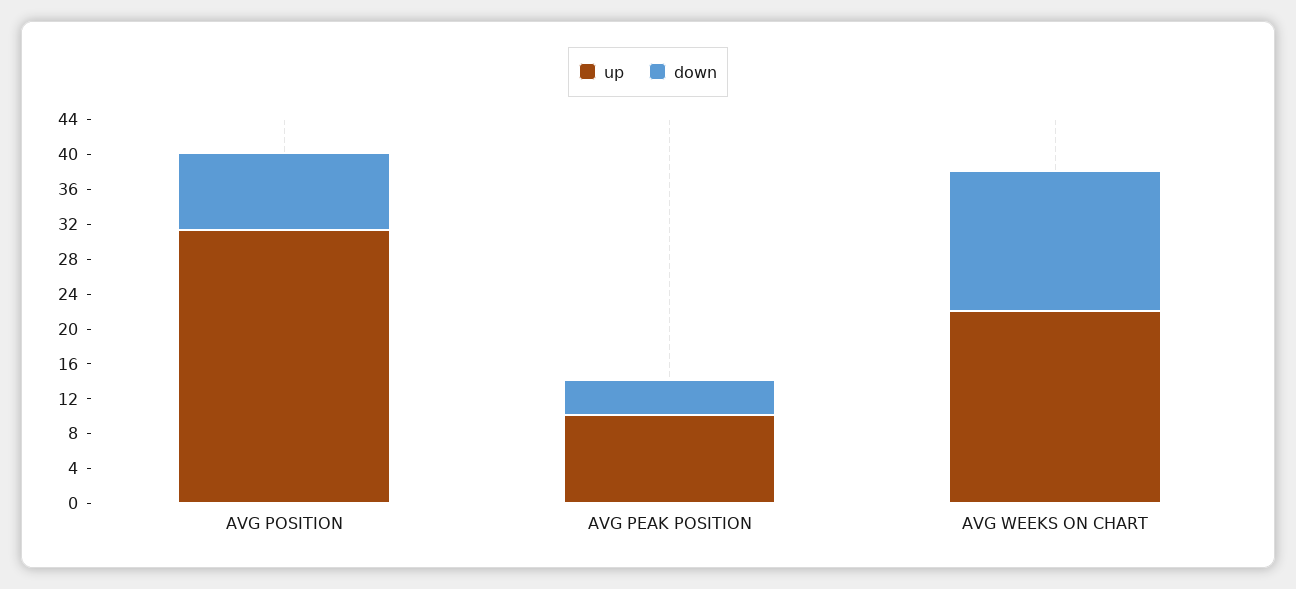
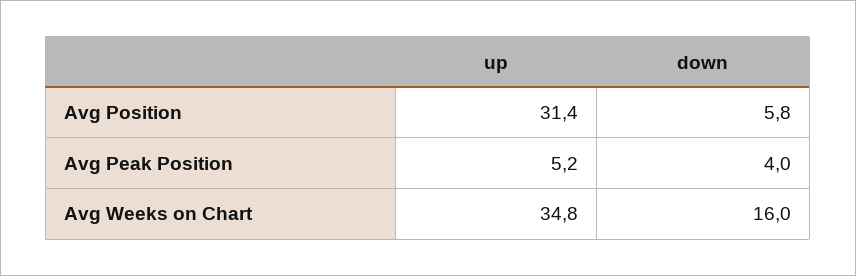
  {
    "up": {
      "AVG POSITION": 31.4,
-     "AVG PEAK POSITION": 10,
+     "AVG PEAK POSITION": 5.2,
-     "AVG WEEKS ON CHART": 22
+     "AVG WEEKS ON CHART": 34.8
    },
    "down": {
-     "AVG POSITION": 9,
+     "AVG POSITION": 5.8,
      "AVG PEAK POSITION": 4,
      "AVG WEEKS ON CHART": 16
    }
  }

